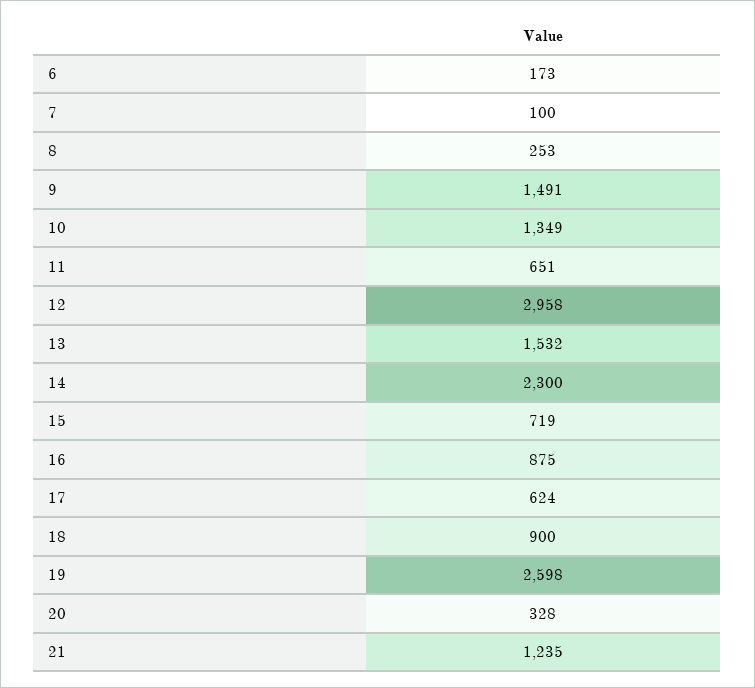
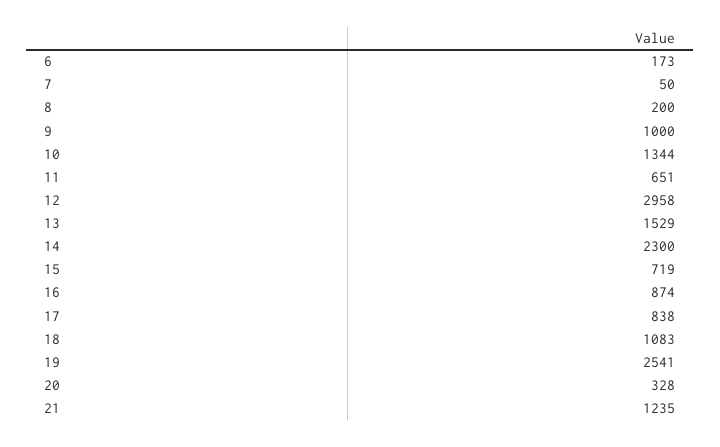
  {
    "6": 173,
-   "7": 100,
+   "7": 50,
-   "8": 253,
+   "8": 200,
-   "9": 1491,
+   "9": 1000,
-   "10": 1349,
+   "10": 1344,
    "11": 651,
    "12": 2958,
-   "13": 1532,
+   "13": 1529,
    "14": 2300,
    "15": 719,
-   "16": 875,
+   "16": 874,
-   "17": 624,
+   "17": 838,
-   "18": 900,
+   "18": 1083,
-   "19": 2598,
+   "19": 2541,
    "20": 328,
    "21": 1235
  }

